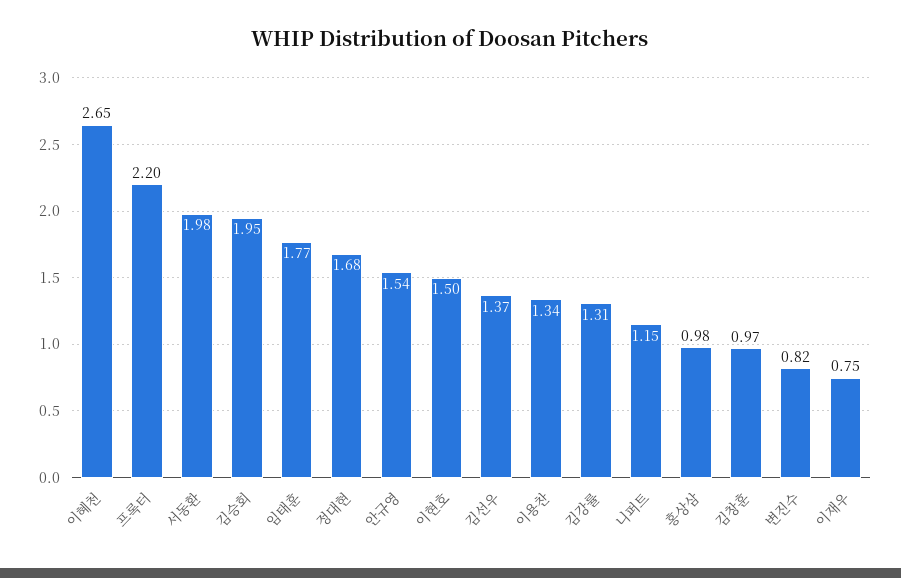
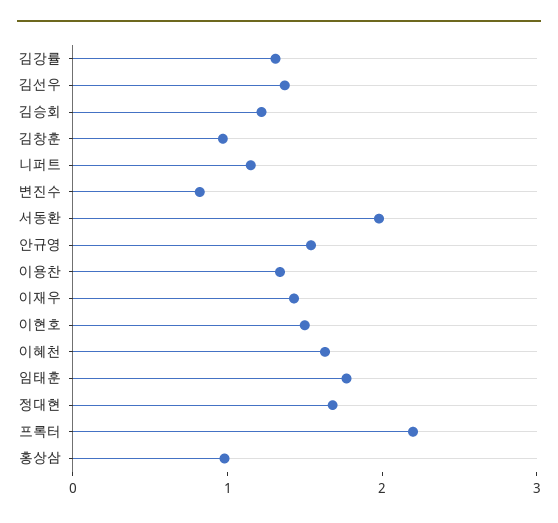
  {
-   "이혜천": 2.65,
+   "이혜천": 1.6,
    "프록터": 2.2,
    "서동환": 1.98,
-   "김승회": 1.95,
+   "김승회": 1.2,
    "임태훈": 1.77,
    "정대현": 1.68,
    "안규영": 1.54,
    "이현호": 1.5,
    "김선우": 1.37,
    "이용찬": 1.34,
    "김강률": 1.31,
    "니퍼트": 1.15,
    "홍상삼": 0.98,
    "김창훈": 0.97,
    "변진수": 0.82,
-   "이재우": 0.75
+   "이재우": 1.4
  }

